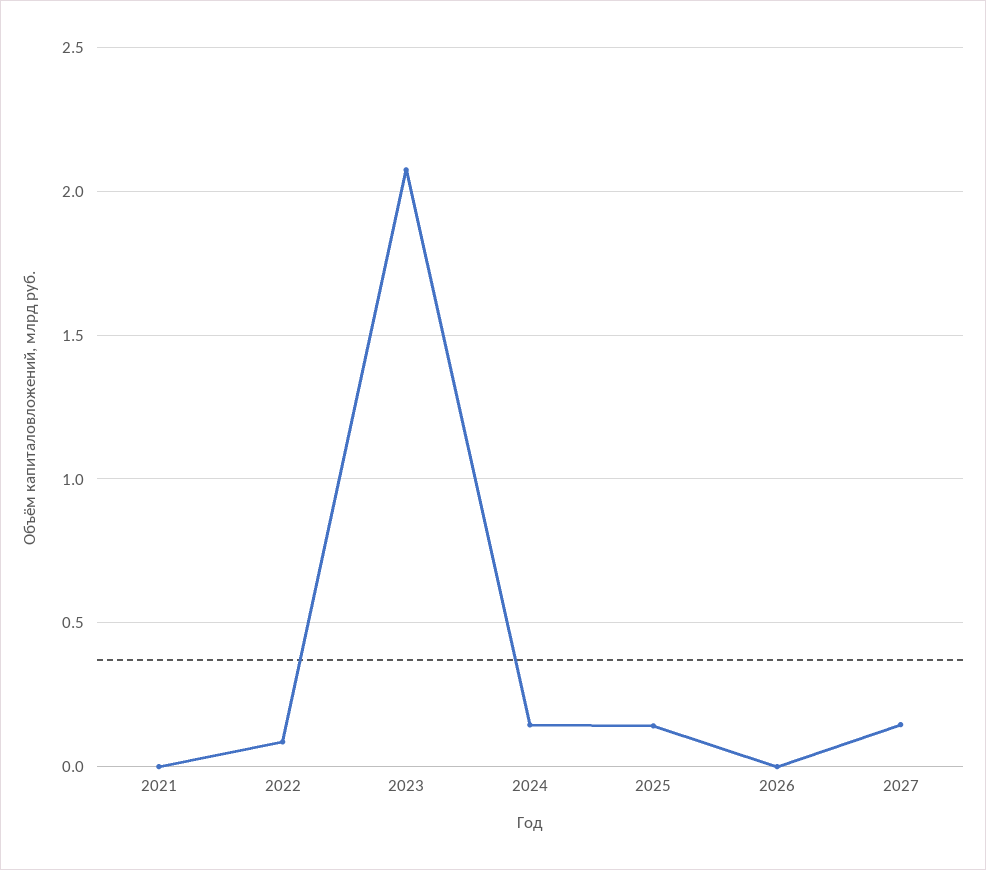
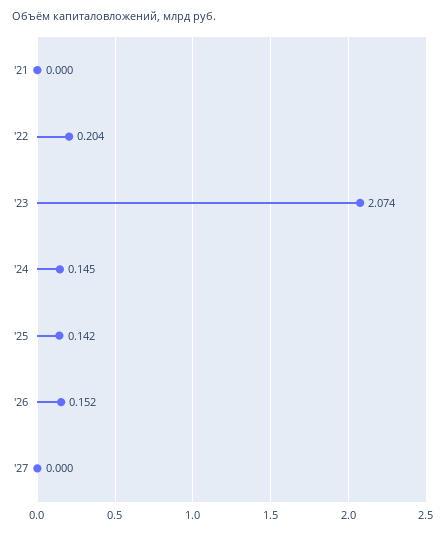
  {
    "2021": 0,
-   "2022": 0.1,
+   "2022": 0.204,
    "2023": 2.074,
    "2024": 0.145,
    "2025": 0.142,
-   "2026": 0,
+   "2026": 0.152,
-   "2027": 0.15
+   "2027": 0
  }

